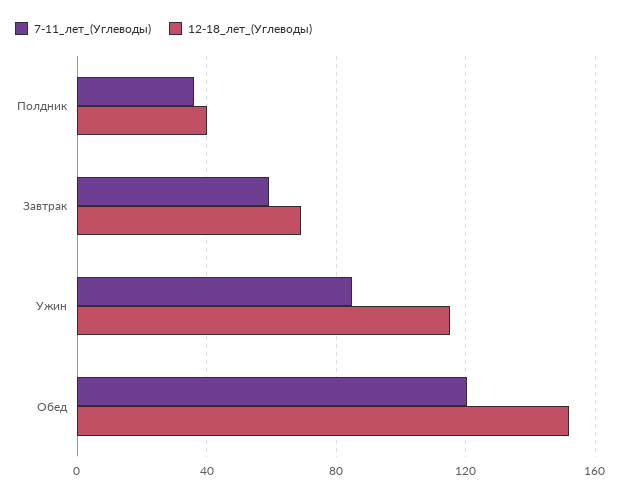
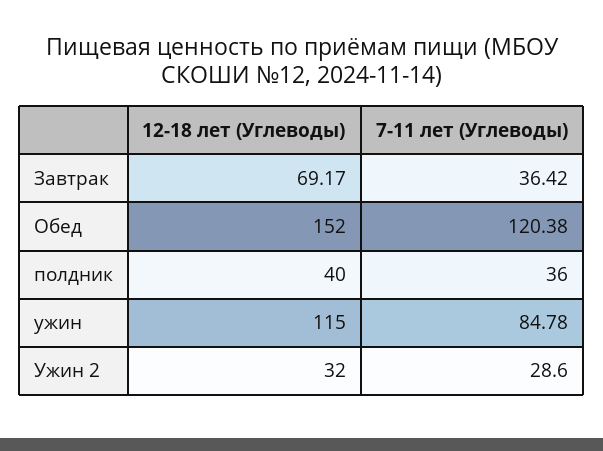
  {
    "7-11_лет_(Углеводы)": {
      "Полдник": 36,
-     "Завтрак": 60,
+     "Завтрак": 36.42,
      "Ужин": 84.78,
-     "Обед": 120.38
+     "Обед": 120.38,
+     "Ужин 2": 28.6
    },
    "12-18_лет_(Углеводы)": {
      "Полдник": 40,
      "Завтрак": 69.17,
      "Ужин": 115,
-     "Обед": 152
+     "Обед": 152,
+     "Ужин 2": 32
    }
  }

